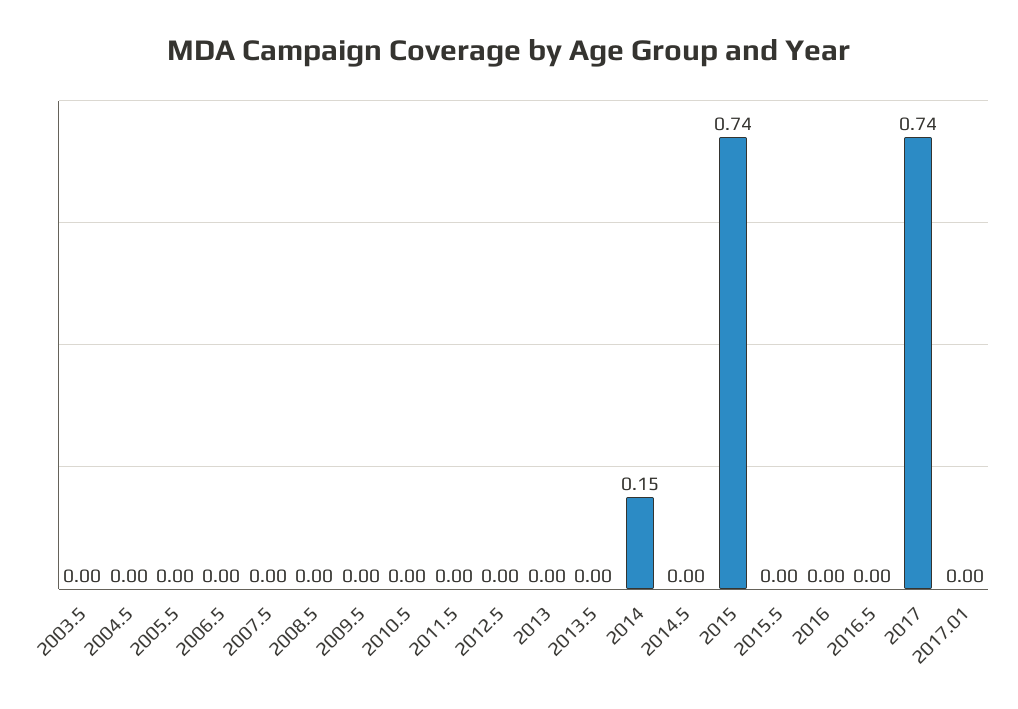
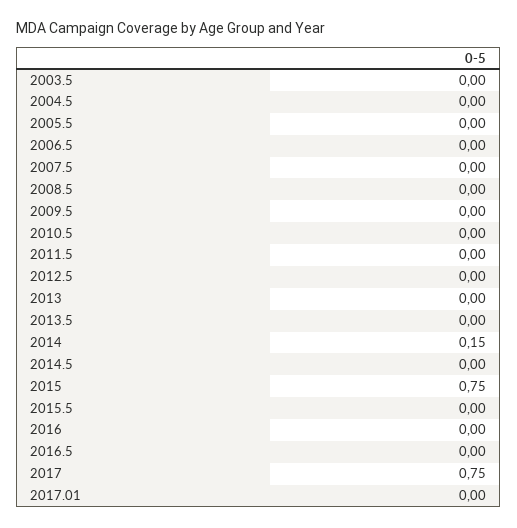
  {
    "2003.5": 0,
    "2004.5": 0,
    "2005.5": 0,
    "2006.5": 0,
    "2007.5": 0,
    "2008.5": 0,
    "2009.5": 0,
    "2010.5": 0,
    "2011.5": 0,
    "2012.5": 0,
    "2013": 0,
    "2013.5": 0,
    "2014": 0.15,
    "2014.5": 0,
-   "2015": 0.74,
+   "2015": 0.75,
    "2015.5": 0,
    "2016": 0,
    "2016.5": 0,
-   "2017": 0.74,
+   "2017": 0.75,
    "2017.01": 0
  }

